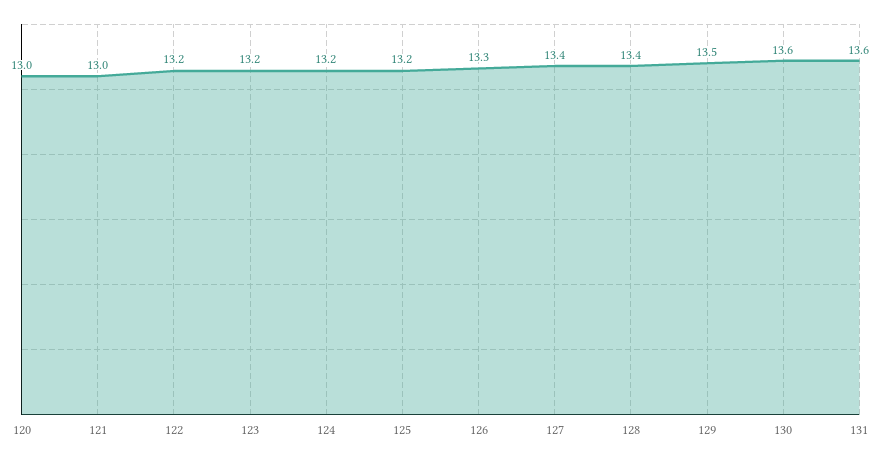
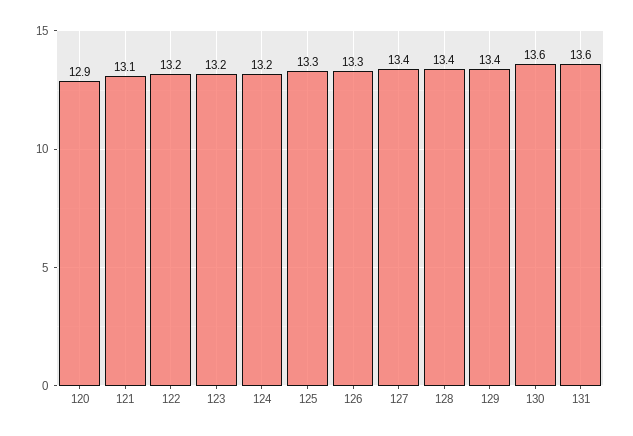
  {
-   "120": 13,
+   "120": 12.9,
-   "121": 13,
+   "121": 13.1,
    "122": 13.2,
    "123": 13.2,
    "124": 13.2,
-   "125": 13.2,
+   "125": 13.3,
    "126": 13.3,
    "127": 13.4,
    "128": 13.4,
-   "129": 13.5,
+   "129": 13.4,
    "130": 13.6,
    "131": 13.6
  }

